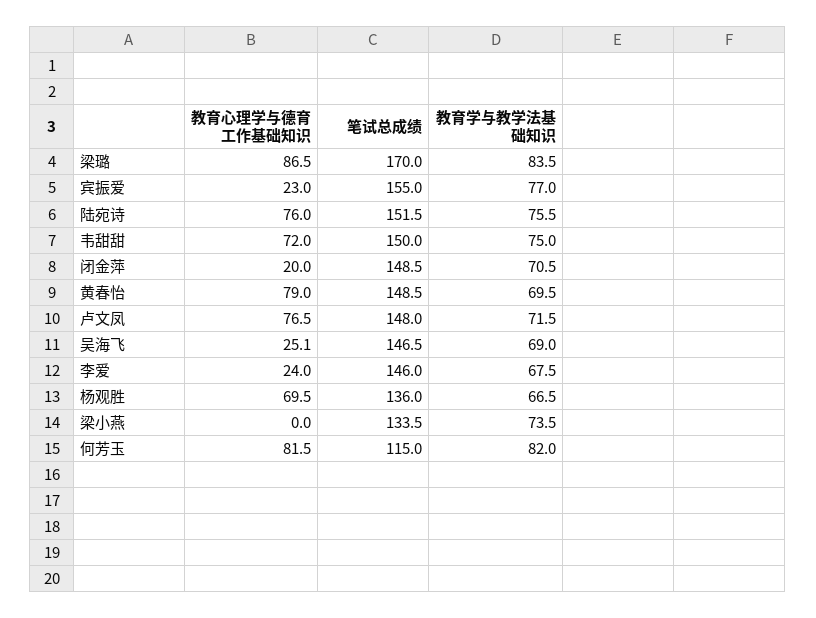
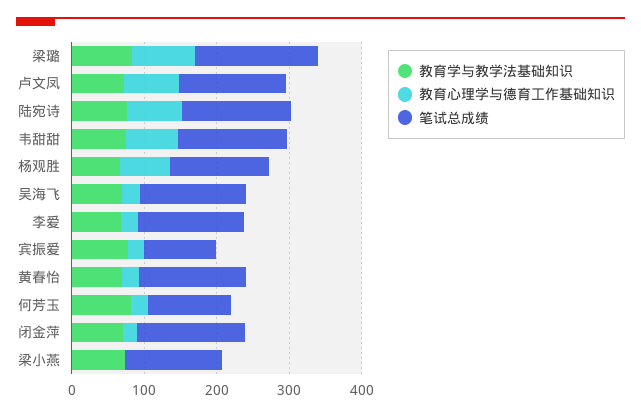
  {
    "教育心理学与德育工作基础知识": {
      "梁璐": 86.5,
      "宾振爱": 23,
      "陆宛诗": 76,
      "韦甜甜": 72,
      "闭金萍": 20,
-     "黄春怡": 79,
+     "黄春怡": 20,
      "卢文凤": 76.5,
      "吴海飞": 25.1,
      "李爱": 24,
      "杨观胜": 69.5,
      "梁小燕": 0,
-     "何芳玉": 81.5
+     "何芳玉": 20
    },
    "笔试总成绩": {
      "梁璐": 170,
-     "宾振爱": 155,
+     "宾振爱": 100,
      "陆宛诗": 151.5,
      "韦甜甜": 150,
      "闭金萍": 148.5,
      "黄春怡": 148.5,
      "卢文凤": 148,
      "吴海飞": 146.5,
      "李爱": 146,
      "杨观胜": 136,
      "梁小燕": 133.5,
      "何芳玉": 115
    },
    "教育学与教学法基础知识": {
      "梁璐": 83.5,
      "宾振爱": 77,
      "陆宛诗": 75.5,
      "韦甜甜": 75,
      "闭金萍": 70.5,
      "黄春怡": 69.5,
      "卢文凤": 71.5,
      "吴海飞": 69,
      "李爱": 67.5,
      "杨观胜": 66.5,
      "梁小燕": 73.5,
      "何芳玉": 82
    }
  }

